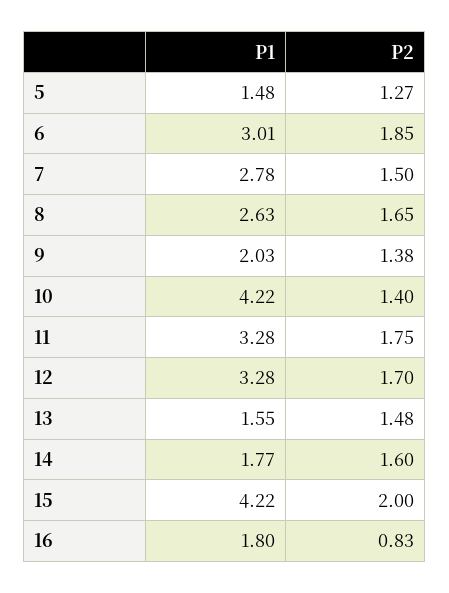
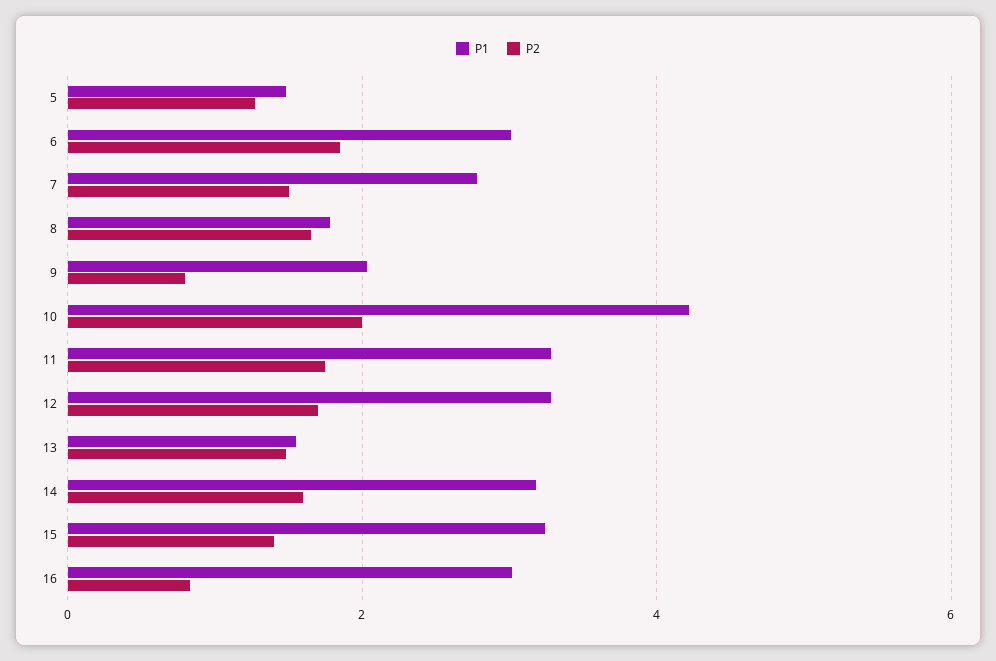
  {
    "P1": {
      "5": 1.48,
      "6": 3.01,
      "7": 2.78,
-     "8": 2.63,
+     "8": 1.8,
      "9": 2.03,
      "10": 4.22,
      "11": 3.28,
      "12": 3.28,
      "13": 1.55,
-     "14": 1.77,
+     "14": 3.2,
-     "15": 4.22,
+     "15": 3.2,
-     "16": 1.8
+     "16": 3
    },
    "P2": {
      "5": 1.27,
      "6": 1.85,
      "7": 1.5,
      "8": 1.65,
-     "9": 1.38,
+     "9": 0.8,
-     "10": 1.4,
+     "10": 2,
      "11": 1.75,
      "12": 1.7,
      "13": 1.48,
      "14": 1.6,
-     "15": 2,
+     "15": 1.4,
      "16": 0.83
    }
  }

